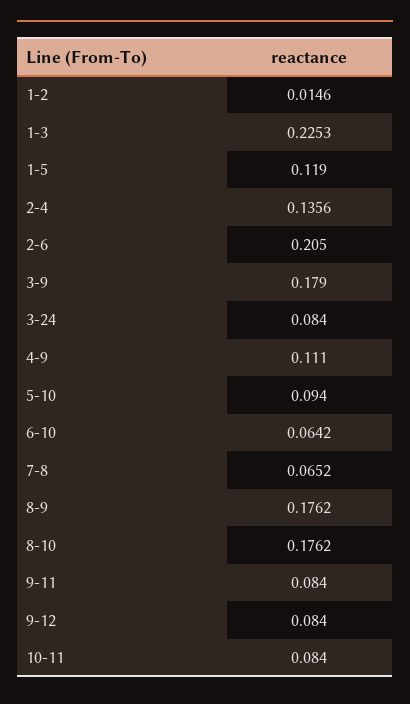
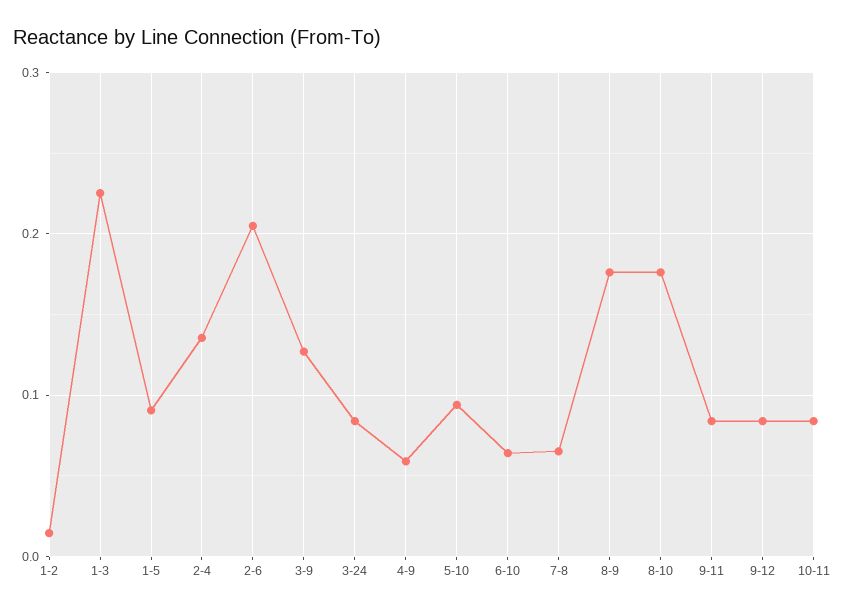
  {
    "1-2": 0.0146,
    "1-3": 0.2253,
-   "1-5": 0.119,
+   "1-5": 0.09,
    "2-4": 0.1356,
    "2-6": 0.205,
-   "3-9": 0.179,
+   "3-9": 0.13,
    "3-24": 0.084,
-   "4-9": 0.111,
+   "4-9": 0.06,
    "5-10": 0.094,
    "6-10": 0.0642,
    "7-8": 0.0652,
    "8-9": 0.1762,
    "8-10": 0.1762,
    "9-11": 0.084,
    "9-12": 0.084,
    "10-11": 0.084
  }

